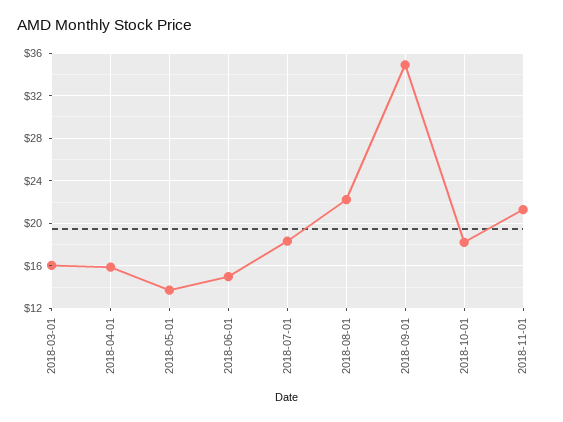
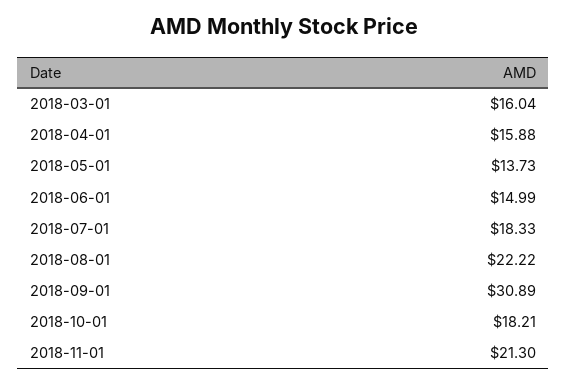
  {
    "2018-03-01": 16.04,
    "2018-04-01": 15.88,
    "2018-05-01": 13.73,
    "2018-06-01": 14.99,
    "2018-07-01": 18.33,
    "2018-08-01": 22.22,
-   "2018-09-01": 35,
+   "2018-09-01": 30.89,
    "2018-10-01": 18.21,
    "2018-11-01": 21.3
  }

